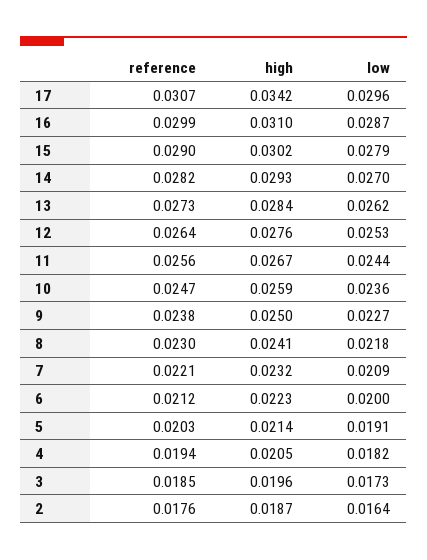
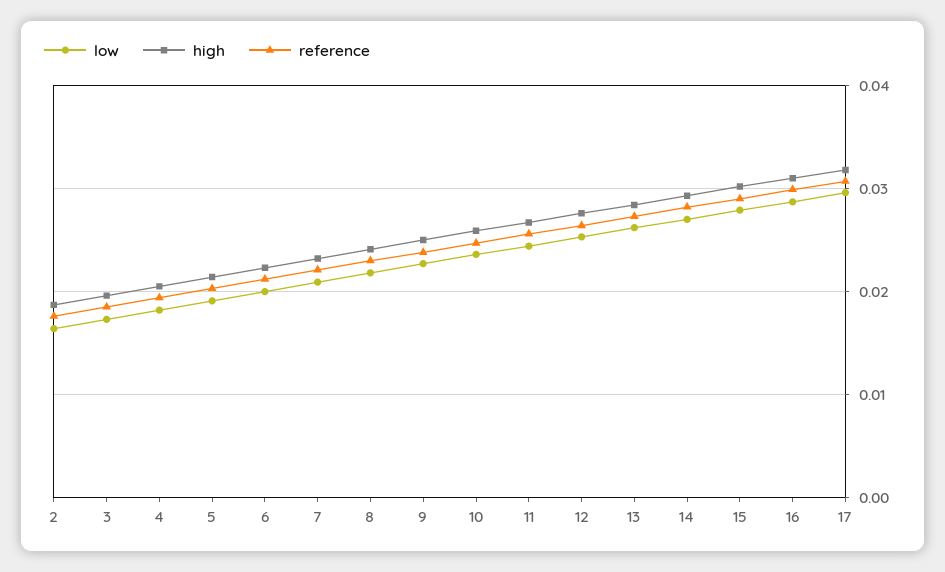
  {
    "reference": {
      "17": 0.0307,
      "16": 0.0299,
      "15": 0.029,
      "14": 0.0282,
      "13": 0.0273,
      "12": 0.0264,
      "11": 0.0256,
      "10": 0.0247,
      "9": 0.0238,
      "8": 0.023,
      "7": 0.0221,
      "6": 0.0212,
      "5": 0.0203,
      "4": 0.0194,
      "3": 0.0185,
      "2": 0.0176
    },
    "high": {
-     "17": 0.0342,
+     "17": 0.032,
      "16": 0.031,
      "15": 0.0302,
      "14": 0.0293,
      "13": 0.0284,
      "12": 0.0276,
      "11": 0.0267,
      "10": 0.0259,
      "9": 0.025,
      "8": 0.0241,
      "7": 0.0232,
      "6": 0.0223,
      "5": 0.0214,
      "4": 0.0205,
      "3": 0.0196,
      "2": 0.0187
    },
    "low": {
      "17": 0.0296,
      "16": 0.0287,
      "15": 0.0279,
      "14": 0.027,
      "13": 0.0262,
      "12": 0.0253,
      "11": 0.0244,
      "10": 0.0236,
      "9": 0.0227,
      "8": 0.0218,
      "7": 0.0209,
      "6": 0.02,
      "5": 0.0191,
      "4": 0.0182,
      "3": 0.0173,
      "2": 0.0164
    }
  }

